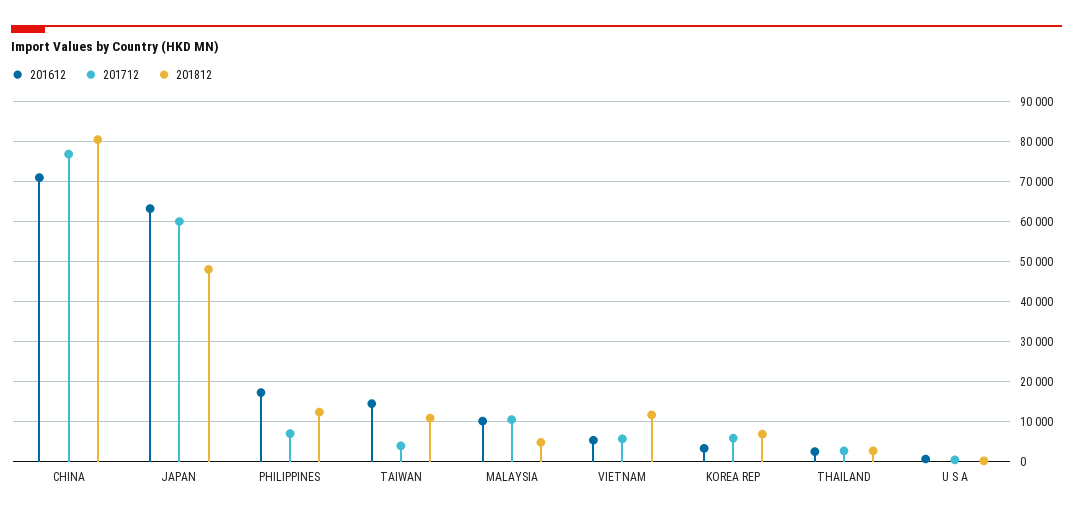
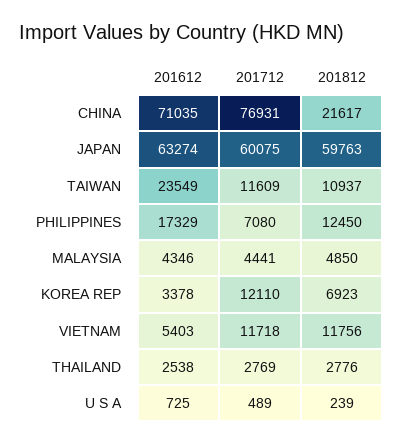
  {
    "201612": {
      "CHINA": 71035,
      "JAPAN": 63274,
      "PHILIPPINES": 17329,
-     "TAIWAN": 14000,
+     "TAIWAN": 23549,
-     "MALAYSIA": 10000,
+     "MALAYSIA": 4346,
      "VIETNAM": 5403,
      "KOREA REP": 3378,
      "THAILAND": 2538,
      "U S A": 725
    },
    "201712": {
      "CHINA": 76931,
      "JAPAN": 60075,
      "PHILIPPINES": 7080,
-     "TAIWAN": 4000,
+     "TAIWAN": 11609,
-     "MALAYSIA": 10000,
+     "MALAYSIA": 4441,
-     "VIETNAM": 6000,
+     "VIETNAM": 11718,
-     "KOREA REP": 6000,
+     "KOREA REP": 12110,
      "THAILAND": 2769,
      "U S A": 489
    },
    "201812": {
-     "CHINA": 80000,
+     "CHINA": 21617,
-     "JAPAN": 48000,
+     "JAPAN": 59763,
      "PHILIPPINES": 12450,
      "TAIWAN": 10937,
      "MALAYSIA": 4850,
      "VIETNAM": 11756,
      "KOREA REP": 6923,
      "THAILAND": 2776,
      "U S A": 239
    }
  }

